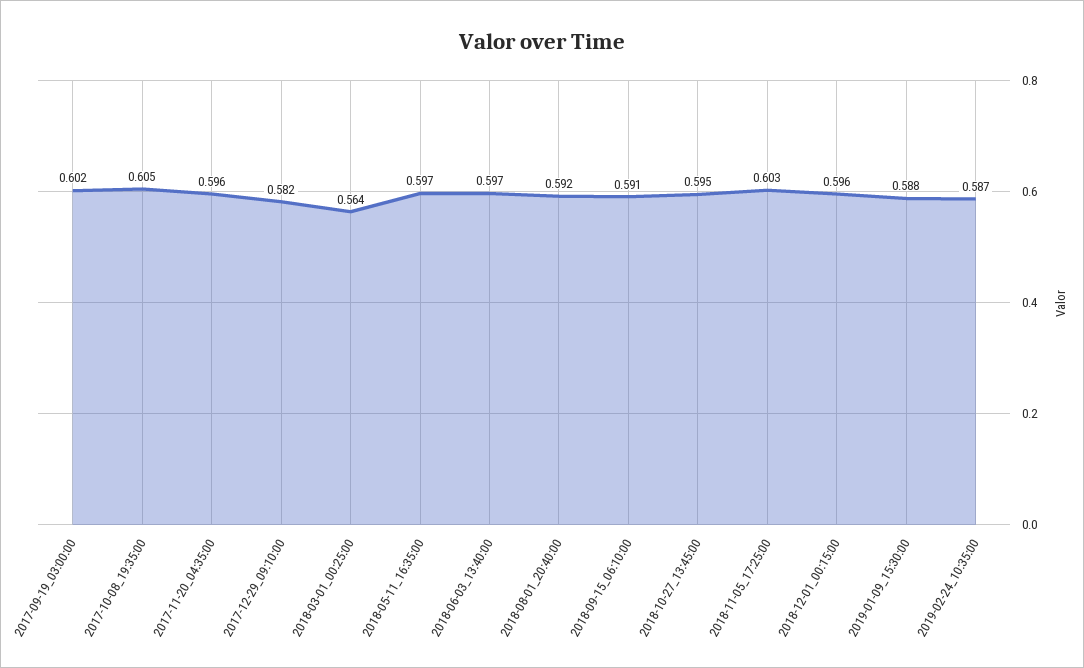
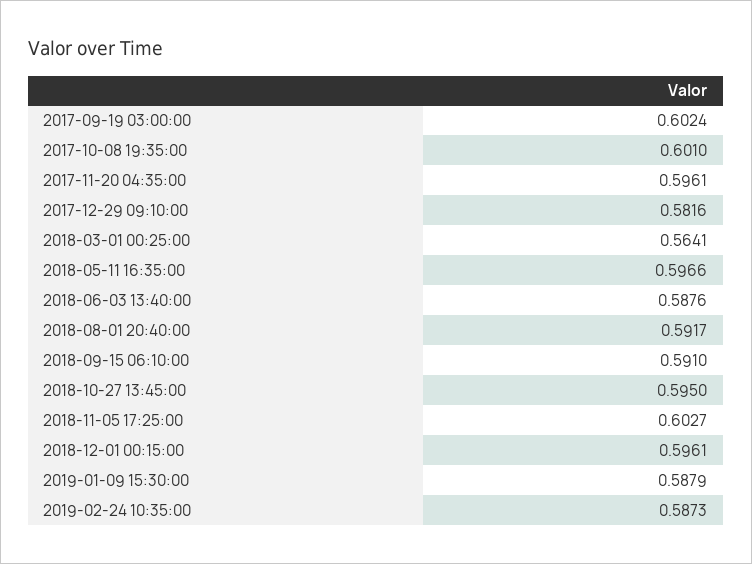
  {
    "2017-09-19_03:00:00": 0.6024,
-   "2017-10-08_19:35:00": 0.605,
+   "2017-10-08_19:35:00": 0.601,
    "2017-11-20_04:35:00": 0.5961,
    "2017-12-29_09:10:00": 0.5816,
    "2018-03-01_00:25:00": 0.5641,
    "2018-05-11_16:35:00": 0.5966,
-   "2018-06-03_13:40:00": 0.597,
+   "2018-06-03_13:40:00": 0.5876,
    "2018-08-01_20:40:00": 0.5917,
    "2018-09-15_06:10:00": 0.591,
    "2018-10-27_13:45:00": 0.595,
    "2018-11-05_17:25:00": 0.6027,
    "2018-12-01_00:15:00": 0.5961,
    "2019-01-09_15:30:00": 0.5879,
    "2019-02-24_10:35:00": 0.5873
  }

